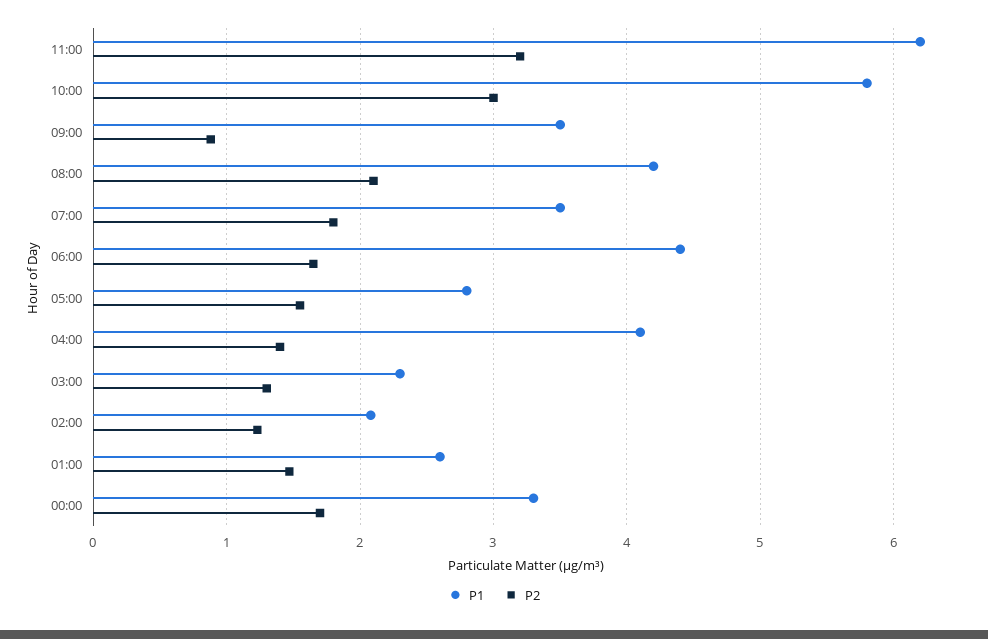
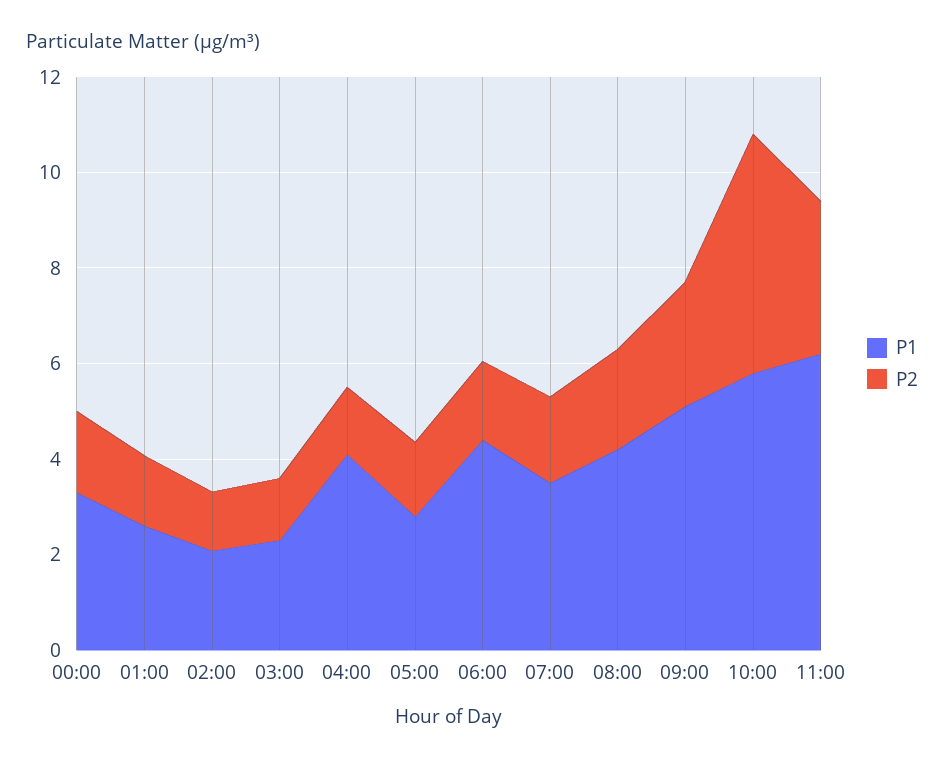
  {
    "P1": {
      "11:00": 6.2,
      "10:00": 5.8,
-     "09:00": 3.5,
+     "09:00": 5,
      "08:00": 4.2,
      "07:00": 3.5,
      "06:00": 4.4,
      "05:00": 2.8,
      "04:00": 4.1,
      "03:00": 2.3,
      "02:00": 2.1,
      "01:00": 2.6,
      "00:00": 3.3
    },
    "P2": {
      "11:00": 3.2,
-     "10:00": 3,
+     "10:00": 5,
-     "09:00": 0.9,
+     "09:00": 2.5,
      "08:00": 2.1,
      "07:00": 1.8,
      "06:00": 1.7,
      "05:00": 1.6,
      "04:00": 1.4,
      "03:00": 1.3,
      "02:00": 1.2,
      "01:00": 1.5,
      "00:00": 1.7
    }
  }

